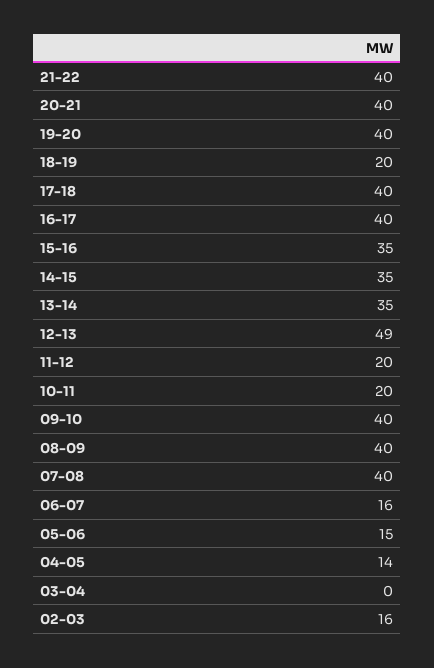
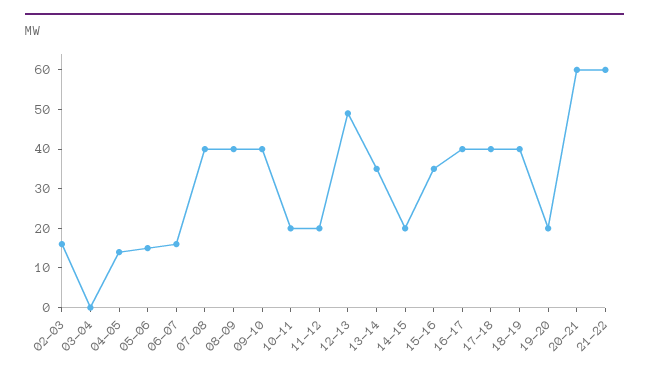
  {
-   "21-22": 40,
+   "21-22": 60,
-   "20-21": 40,
+   "20-21": 60,
-   "19-20": 40,
+   "19-20": 20,
-   "18-19": 20,
+   "18-19": 40,
    "17-18": 40,
    "16-17": 40,
    "15-16": 35,
-   "14-15": 35,
+   "14-15": 20,
    "13-14": 35,
    "12-13": 49,
    "11-12": 20,
    "10-11": 20,
    "09-10": 40,
    "08-09": 40,
    "07-08": 40,
    "06-07": 16,
    "05-06": 15,
    "04-05": 14,
    "03-04": 0,
    "02-03": 16
  }

